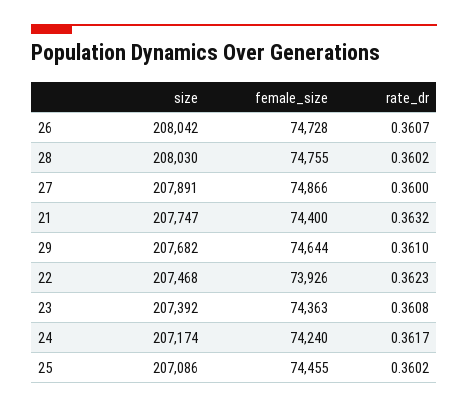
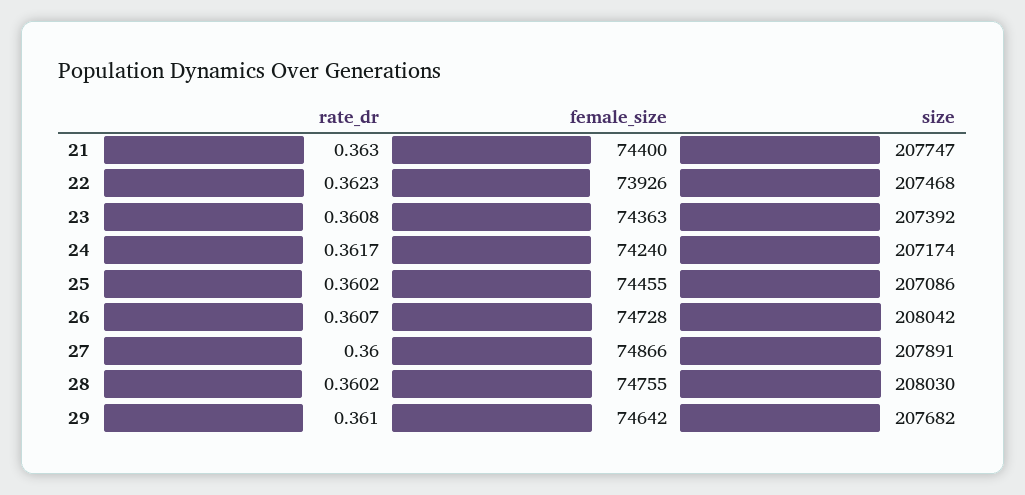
  {
    "size": {
      "26": 208042,
      "28": 208030,
      "27": 207891,
      "21": 207747,
      "29": 207682,
      "22": 207468,
      "23": 207392,
      "24": 207174,
      "25": 207086
    },
    "female_size": {
      "26": 74728,
      "28": 74755,
      "27": 74866,
      "21": 74400,
-     "29": 74644,
+     "29": 74642,
      "22": 73926,
      "23": 74363,
      "24": 74240,
      "25": 74455
    },
    "rate_dr": {
      "26": 0.3607,
      "28": 0.3602,
      "27": 0.36,
-     "21": 0.3632,
+     "21": 0.363,
      "29": 0.361,
      "22": 0.3623,
      "23": 0.3608,
      "24": 0.3617,
      "25": 0.3602
    }
  }

